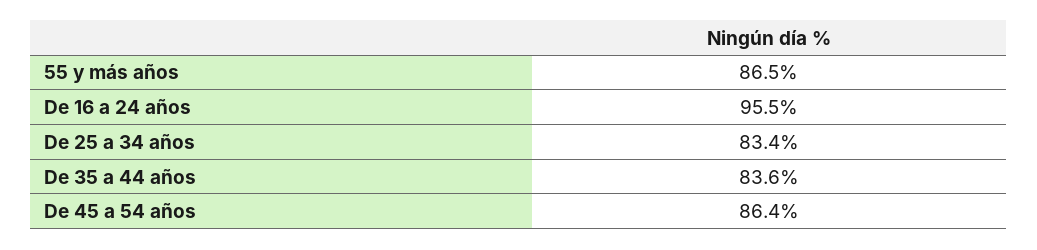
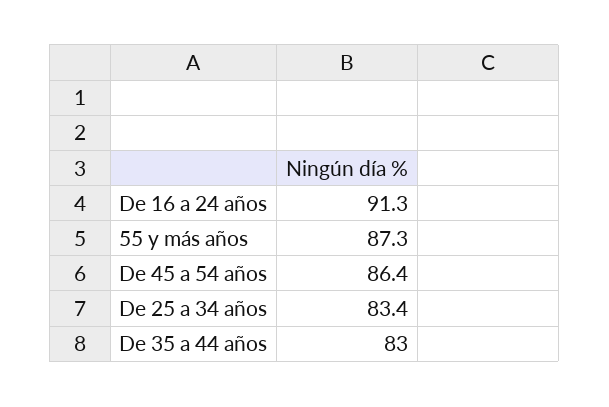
  {
-   "55 y más años": 86.5,
+   "55 y más años": 87.3,
-   "De 16 a 24 años": 95.5,
+   "De 16 a 24 años": 91.3,
    "De 25 a 34 años": 83.4,
-   "De 35 a 44 años": 83.6,
+   "De 35 a 44 años": 83,
    "De 45 a 54 años": 86.4
  }

